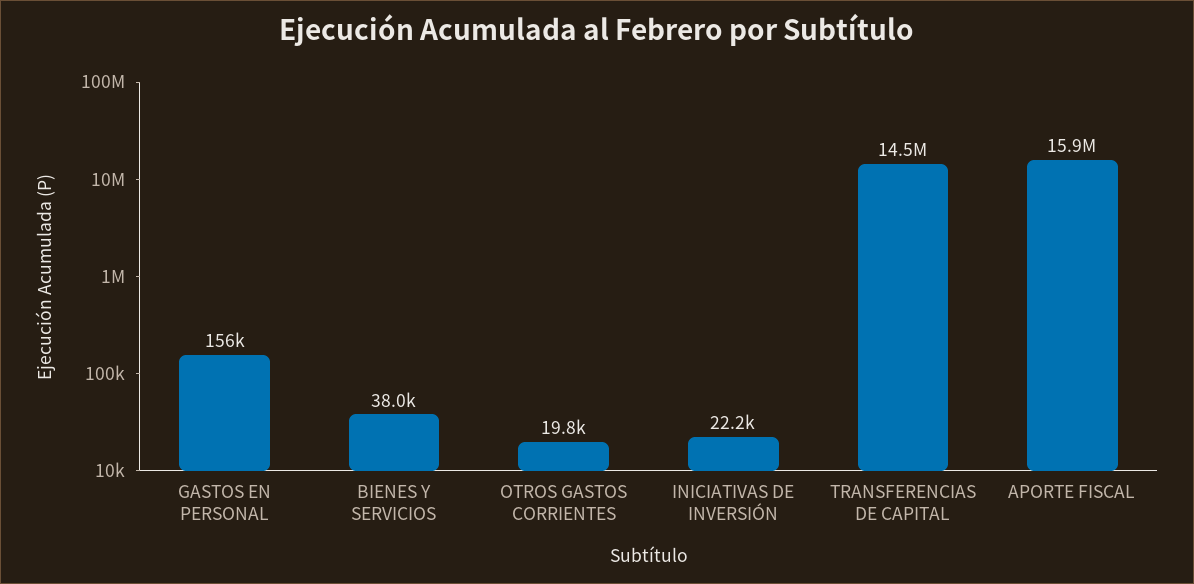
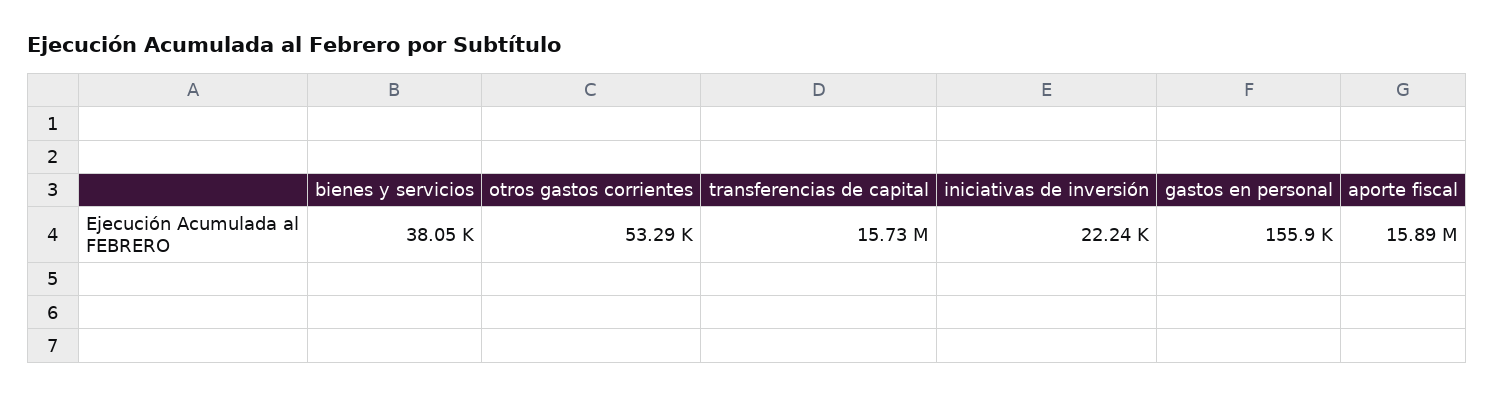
  {
    "GASTOS EN PERSONAL": 155900,
    "BIENES Y SERVICIOS": 38050,
-   "OTROS GASTOS CORRIENTES": 19800,
+   "OTROS GASTOS CORRIENTES": 53290,
    "INICIATIVAS DE INVERSIÓN": 22240,
-   "TRANSFERENCIAS DE CAPITAL": 14500000,
+   "TRANSFERENCIAS DE CAPITAL": 15730000,
    "APORTE FISCAL": 15890000
  }

